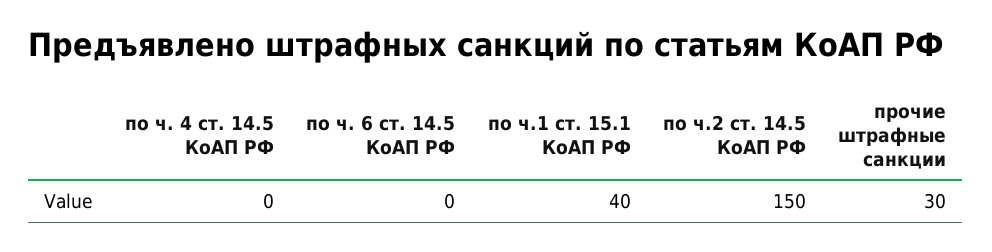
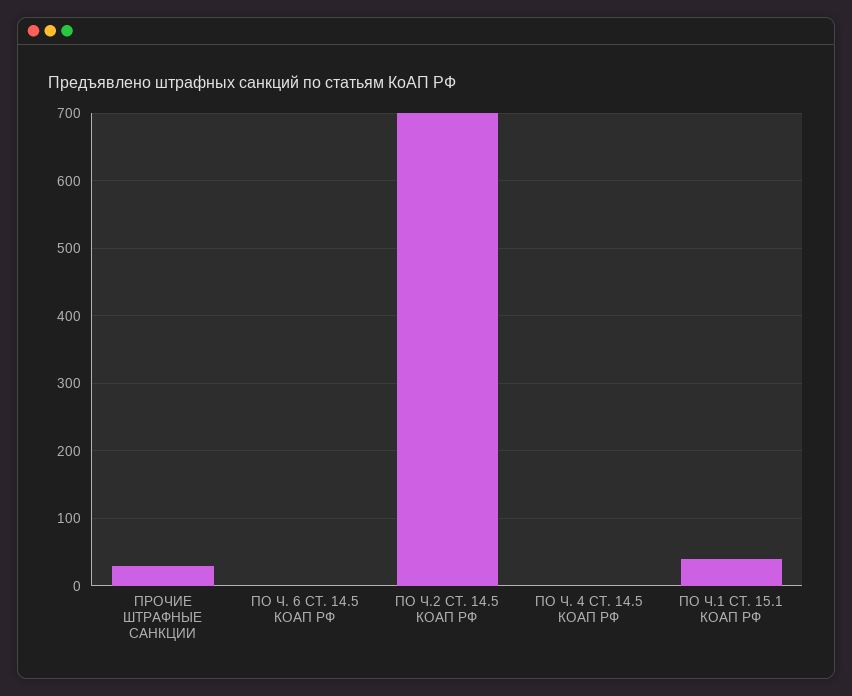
  {
    "по ч. 4 ст. 14.5 КоАП РФ": 0,
    "по ч. 6 ст. 14.5 КоАП РФ": 0,
    "по ч.1 ст. 15.1 КоАП РФ": 40,
-   "по ч.2 ст. 14.5 КоАП РФ": 150,
+   "по ч.2 ст. 14.5 КоАП РФ": 700,
    "прочие штрафные санкции": 30
  }

